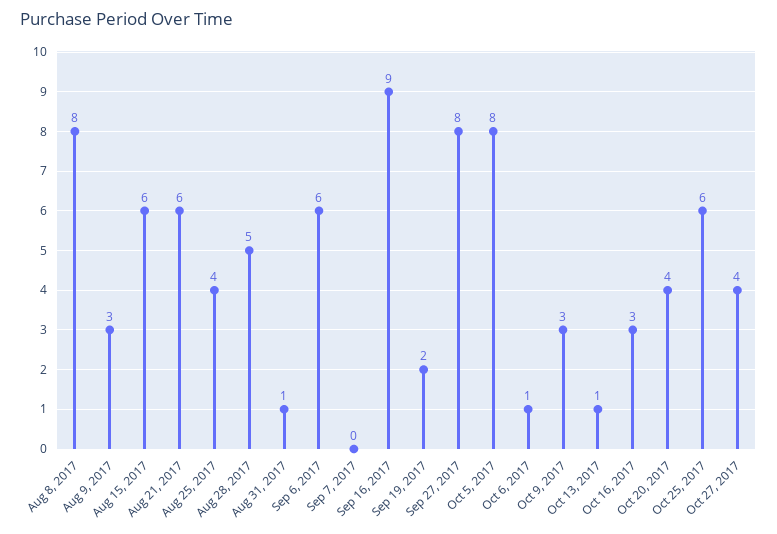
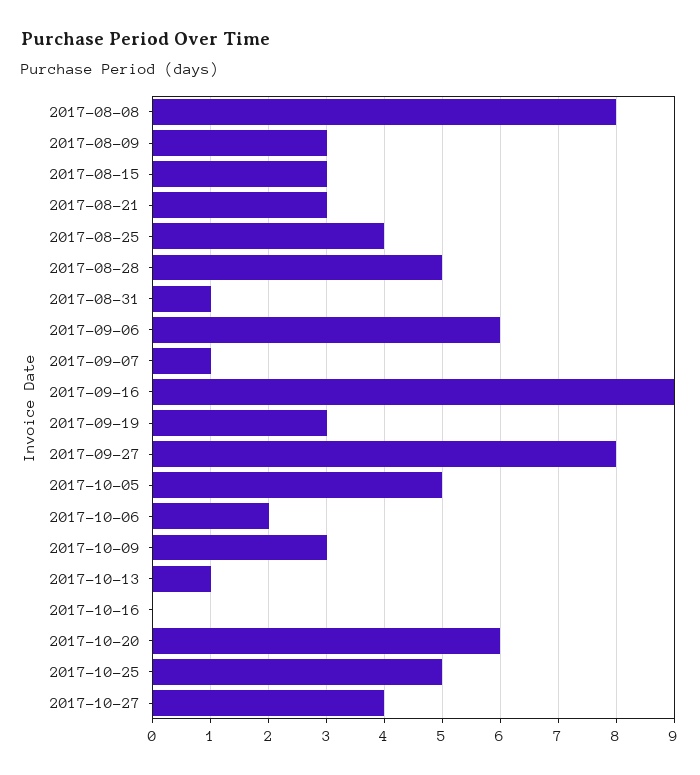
  {
    "Aug 8, 2017": 8,
    "Aug 9, 2017": 3,
-   "Aug 15, 2017": 6,
+   "Aug 15, 2017": 3,
-   "Aug 21, 2017": 6,
+   "Aug 21, 2017": 3,
    "Aug 25, 2017": 4,
    "Aug 28, 2017": 5,
    "Aug 31, 2017": 1,
    "Sep 6, 2017": 6,
-   "Sep 7, 2017": 0,
+   "Sep 7, 2017": 1,
    "Sep 16, 2017": 9,
-   "Sep 19, 2017": 2,
+   "Sep 19, 2017": 3,
    "Sep 27, 2017": 8,
-   "Oct 5, 2017": 8,
+   "Oct 5, 2017": 5,
-   "Oct 6, 2017": 1,
+   "Oct 6, 2017": 2,
    "Oct 9, 2017": 3,
    "Oct 13, 2017": 1,
-   "Oct 16, 2017": 3,
+   "Oct 16, 2017": 0,
-   "Oct 20, 2017": 4,
+   "Oct 20, 2017": 6,
-   "Oct 25, 2017": 6,
+   "Oct 25, 2017": 5,
    "Oct 27, 2017": 4
  }

